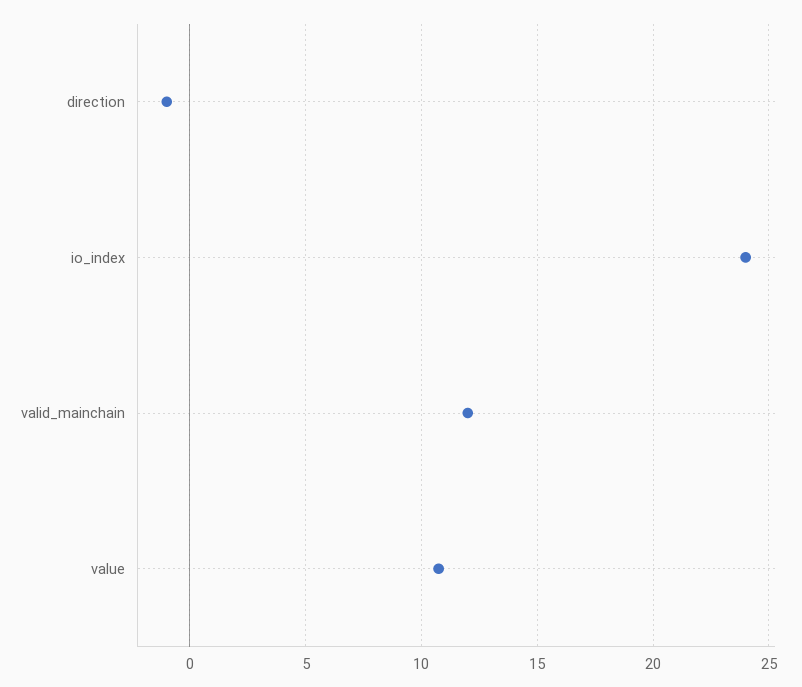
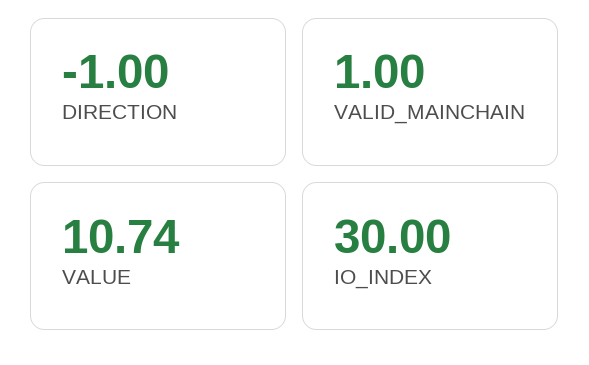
  {
    "direction": -1,
-   "io_index": 24,
+   "io_index": 30,
-   "valid_mainchain": 12,
+   "valid_mainchain": 1,
    "value": 10.74
  }

